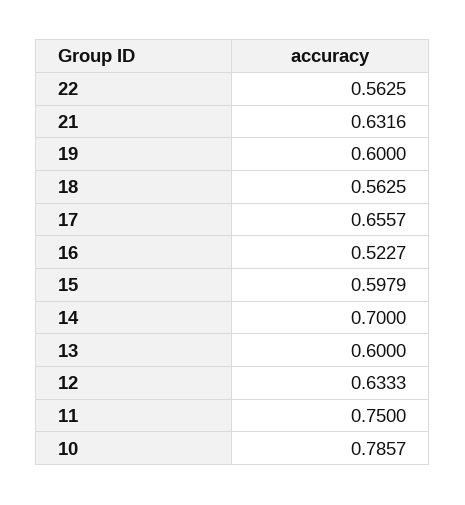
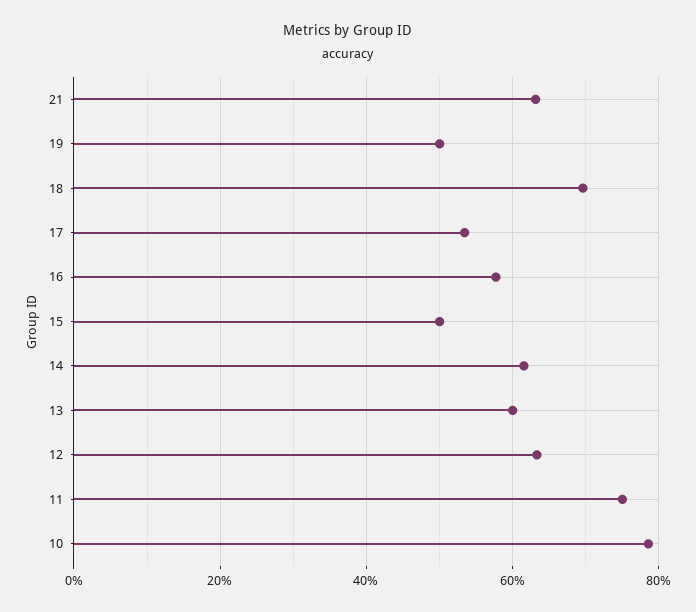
  {
-   "22": 0.5625,
    "21": 0.6316,
-   "19": 0.6,
+   "19": 0.5,
-   "18": 0.5625,
+   "18": 0.7,
-   "17": 0.6557,
+   "17": 0.54,
-   "16": 0.5227,
+   "16": 0.58,
-   "15": 0.5979,
+   "15": 0.5,
-   "14": 0.7,
+   "14": 0.62,
    "13": 0.6,
    "12": 0.6333,
    "11": 0.75,
    "10": 0.7857
  }

